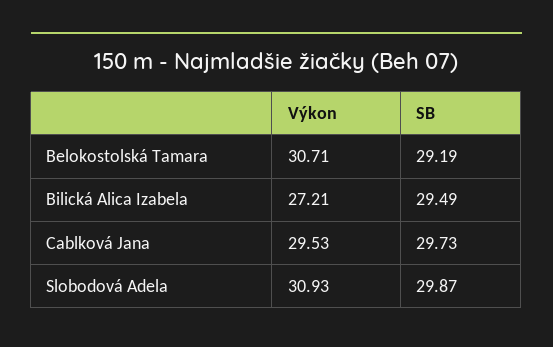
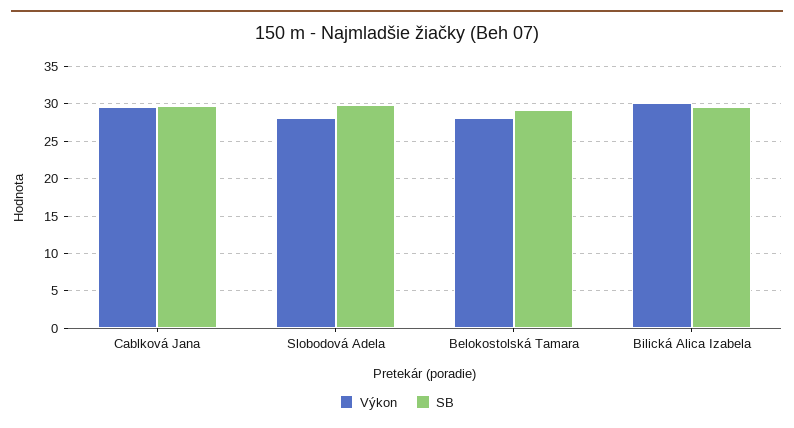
  {
    "Výkon": {
-     "Belokostolská Tamara": 30.71,
+     "Belokostolská Tamara": 28,
-     "Bilická Alica Izabela": 27.21,
+     "Bilická Alica Izabela": 30,
      "Cablková Jana": 29.53,
-     "Slobodová Adela": 30.93
+     "Slobodová Adela": 28
    },
    "SB": {
      "Belokostolská Tamara": 29.19,
      "Bilická Alica Izabela": 29.49,
      "Cablková Jana": 29.73,
      "Slobodová Adela": 29.87
    }
  }

